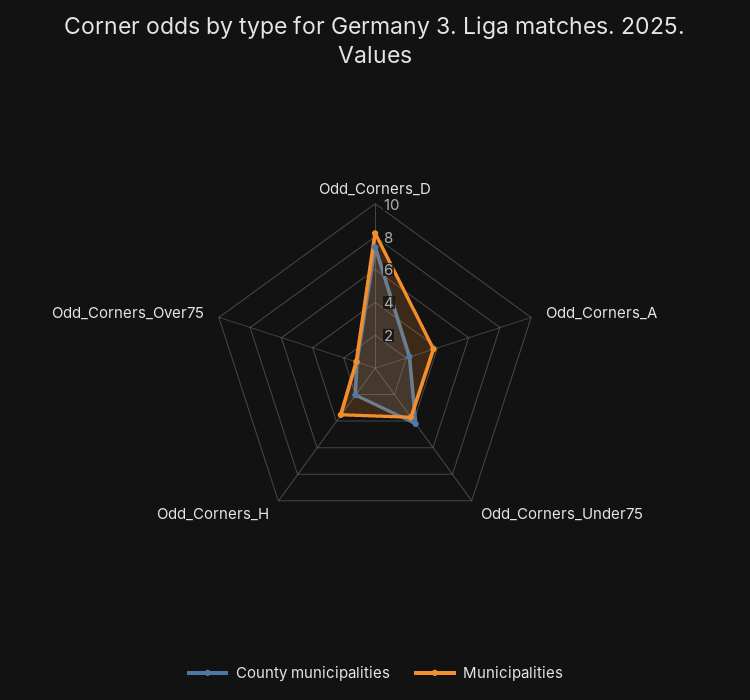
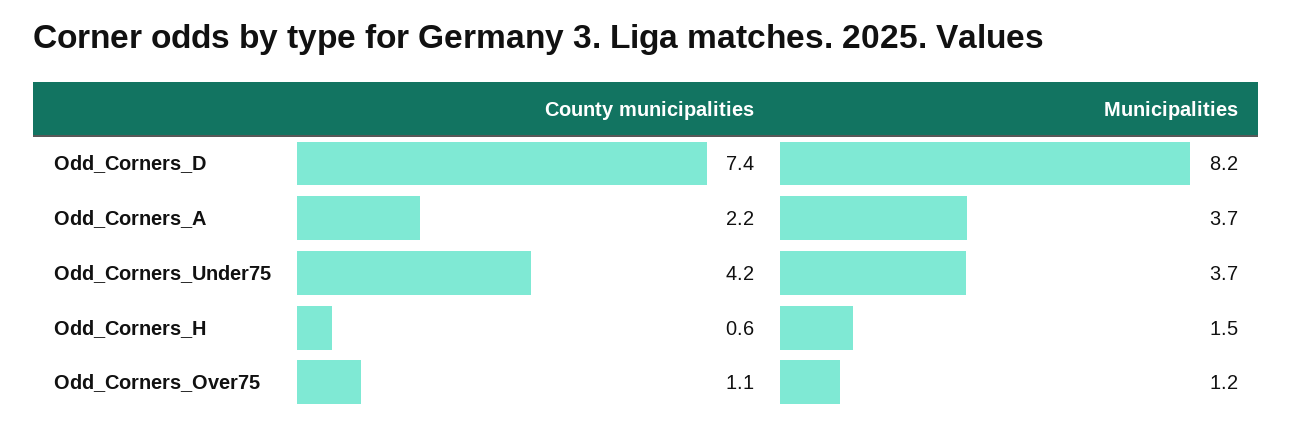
  {
    "County municipalities": {
      "Odd_Corners_D": 7.4,
      "Odd_Corners_A": 2.2,
      "Odd_Corners_Under75": 4.2,
-     "Odd_Corners_H": 2,
+     "Odd_Corners_H": 0.6,
      "Odd_Corners_Over75": 1.1
    },
    "Municipalities": {
      "Odd_Corners_D": 8.2,
      "Odd_Corners_A": 3.7,
      "Odd_Corners_Under75": 3.7,
-     "Odd_Corners_H": 3.5,
+     "Odd_Corners_H": 1.5,
      "Odd_Corners_Over75": 1.2
    }
  }

